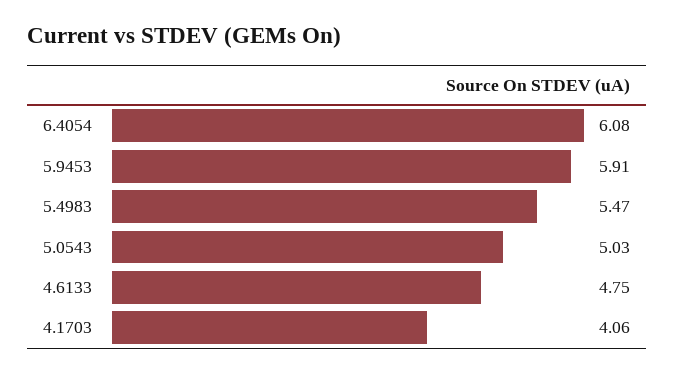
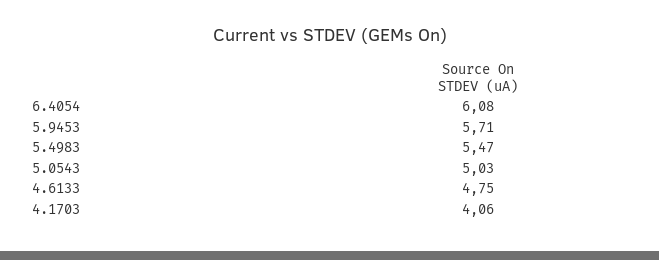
  {
    "6.4054": 6.08,
-   "5.9453": 5.91,
+   "5.9453": 5.71,
    "5.4983": 5.47,
    "5.0543": 5.03,
    "4.6133": 4.75,
    "4.1703": 4.06
  }

